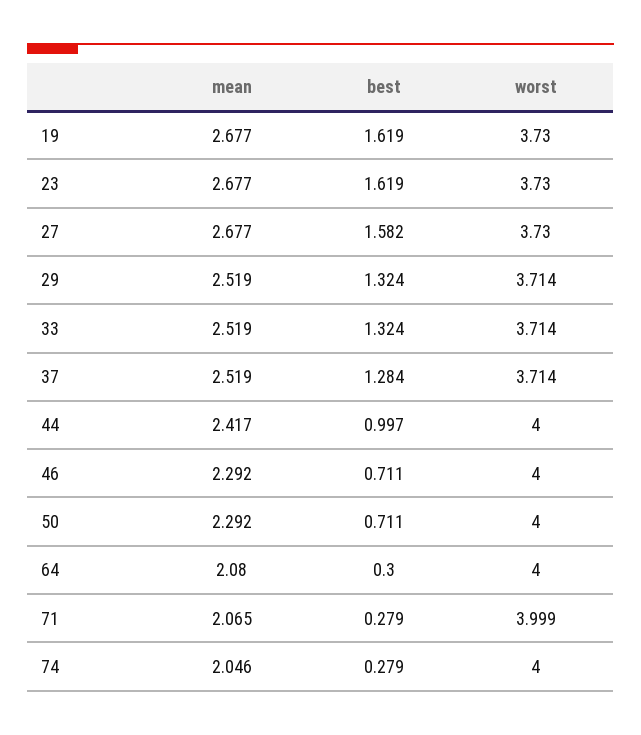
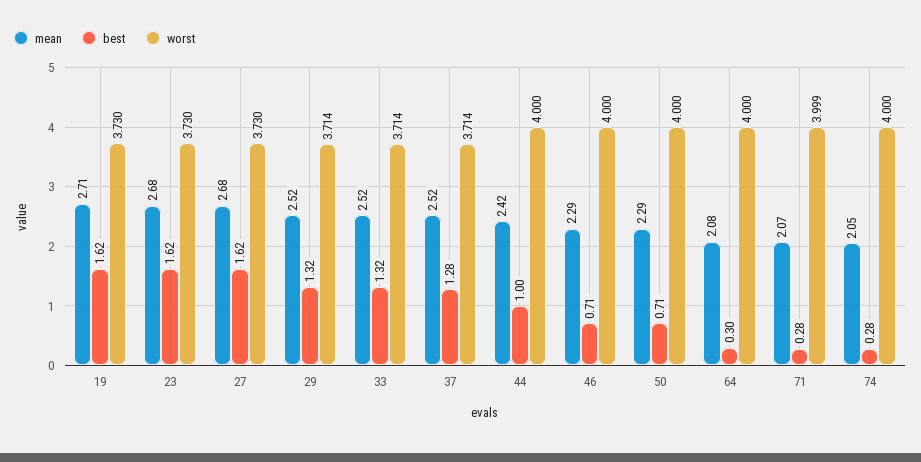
  {
    "mean": {
-     "19": 2.677,
+     "19": 2.71,
      "23": 2.677,
      "27": 2.677,
      "29": 2.519,
      "33": 2.519,
      "37": 2.519,
      "44": 2.417,
      "46": 2.292,
      "50": 2.292,
      "64": 2.08,
      "71": 2.065,
      "74": 2.046
    },
    "best": {
      "19": 1.619,
      "23": 1.619,
-     "27": 1.582,
+     "27": 1.62,
      "29": 1.324,
      "33": 1.324,
      "37": 1.284,
      "44": 0.997,
      "46": 0.711,
      "50": 0.711,
      "64": 0.3,
      "71": 0.279,
      "74": 0.279
    },
    "worst": {
      "19": 3.73,
      "23": 3.73,
      "27": 3.73,
      "29": 3.714,
      "33": 3.714,
      "37": 3.714,
      "44": 4,
      "46": 4,
      "50": 4,
      "64": 4,
      "71": 3.999,
      "74": 4
    }
  }

